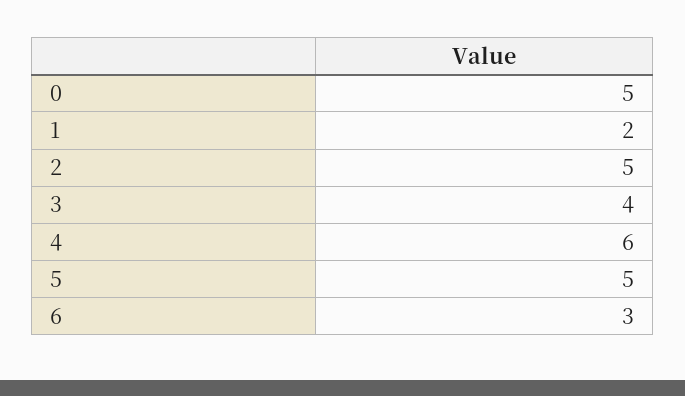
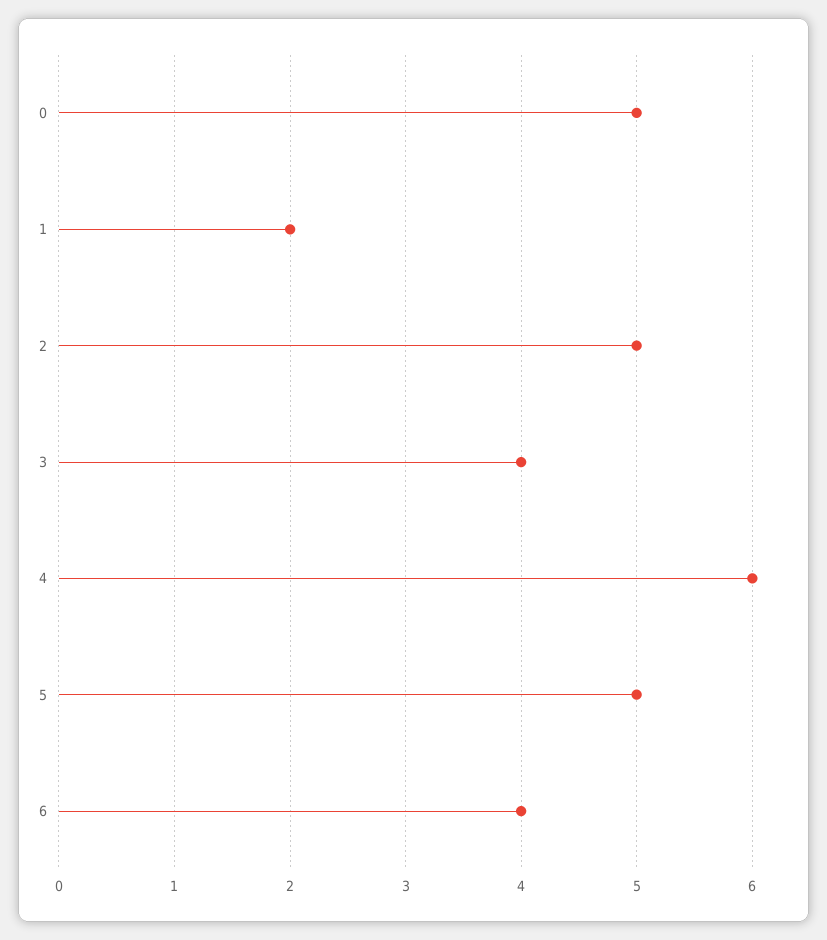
  {
    "0": 5,
    "1": 2,
    "2": 5,
    "3": 4,
    "4": 6,
    "5": 5,
-   "6": 3
+   "6": 4
  }

